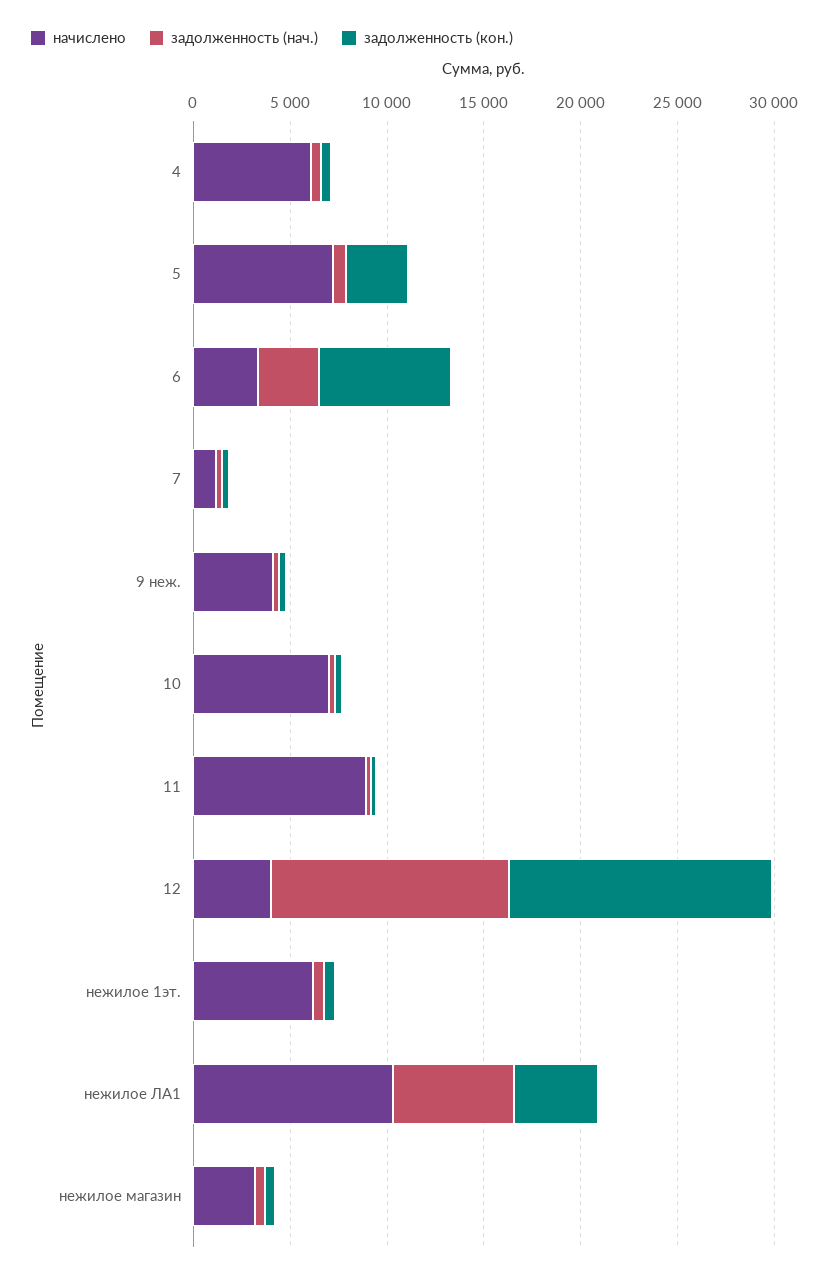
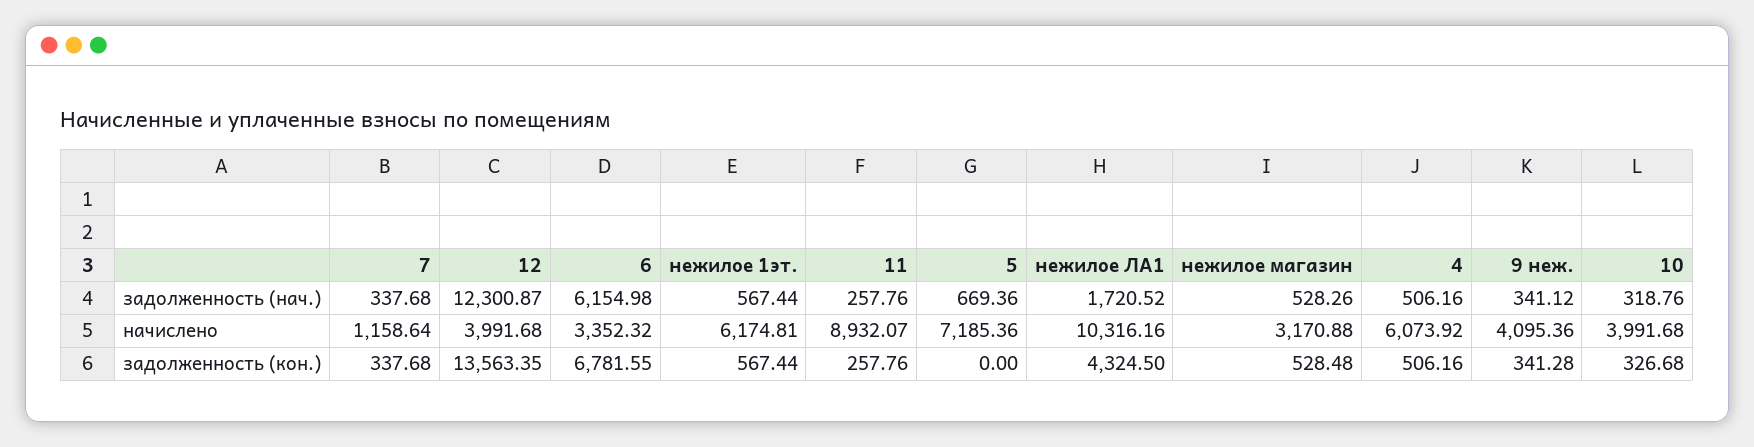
  {
    "начислено": {
      "4": 6073.92,
      "5": 7185.36,
      "6": 3352.32,
      "7": 1158.64,
      "9 неж.": 4095.36,
-     "10": 7000,
+     "10": 3991.68,
      "11": 8932.07,
      "12": 3991.68,
      "нежилое 1эт.": 6174.81,
      "нежилое ЛА1": 10316.16,
      "нежилое магазин": 3170.88
    },
    "задолженность (нач.)": {
      "4": 506.16,
      "5": 669.36,
-     "6": 3000,
+     "6": 6154.98,
      "7": 337.68,
      "9 неж.": 341.12,
      "10": 318.76,
      "11": 257.76,
      "12": 12300.87,
      "нежилое 1эт.": 567.44,
-     "нежилое ЛА1": 6000,
+     "нежилое ЛА1": 1720.52,
      "нежилое магазин": 528.26
    },
    "задолженность (кон.)": {
      "4": 506.16,
-     "5": 3000,
+     "5": 0,
      "6": 6781.55,
      "7": 337.68,
      "9 неж.": 341.28,
      "10": 326.68,
      "11": 257.76,
      "12": 13563.35,
      "нежилое 1эт.": 567.44,
      "нежилое ЛА1": 4324.5,
      "нежилое магазин": 528.48
    }
  }

